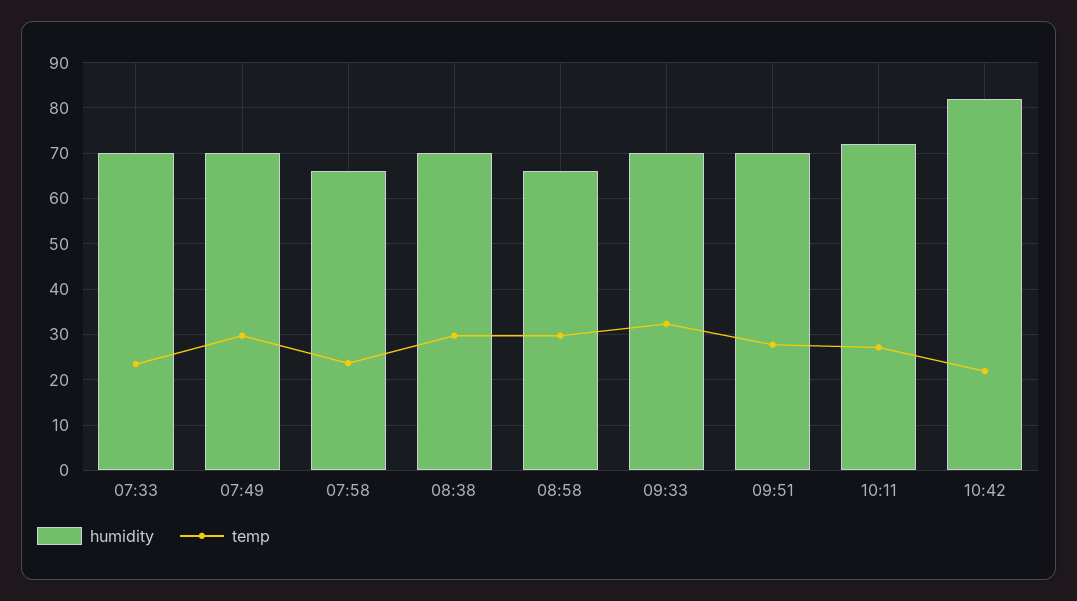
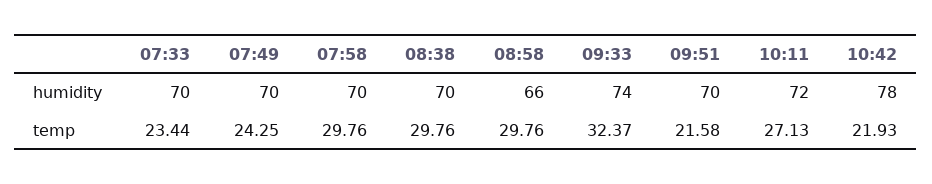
  {
    "humidity": {
      "07:33": 70,
      "07:49": 70,
-     "07:58": 66,
+     "07:58": 70,
      "08:38": 70,
      "08:58": 66,
-     "09:33": 70,
+     "09:33": 74,
      "09:51": 70,
      "10:11": 72,
-     "10:42": 82
+     "10:42": 78
    },
    "temp": {
      "07:33": 23.44,
-     "07:49": 30,
+     "07:49": 24.25,
-     "07:58": 24,
+     "07:58": 29.76,
      "08:38": 29.76,
      "08:58": 29.76,
      "09:33": 32.37,
-     "09:51": 28,
+     "09:51": 21.58,
      "10:11": 27.13,
      "10:42": 21.93
    }
  }

